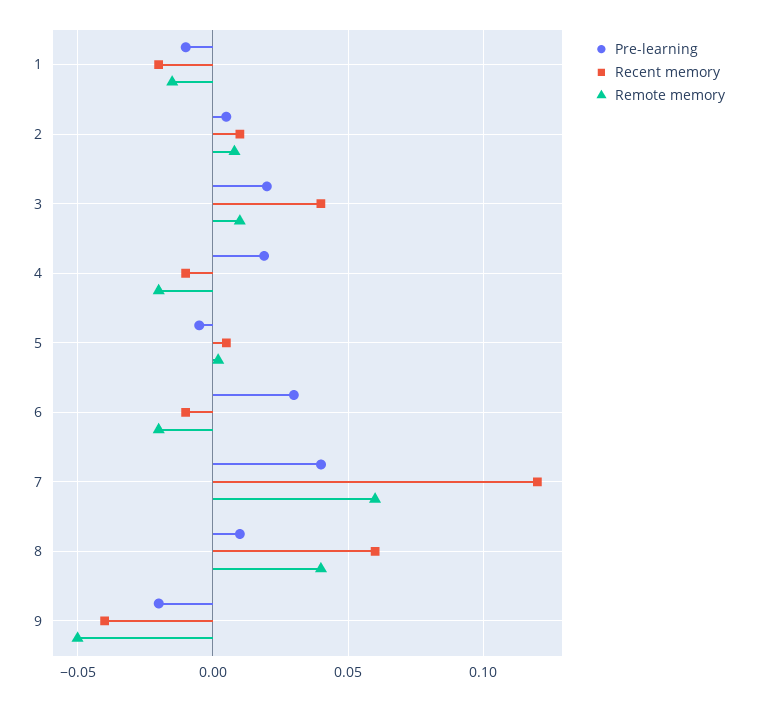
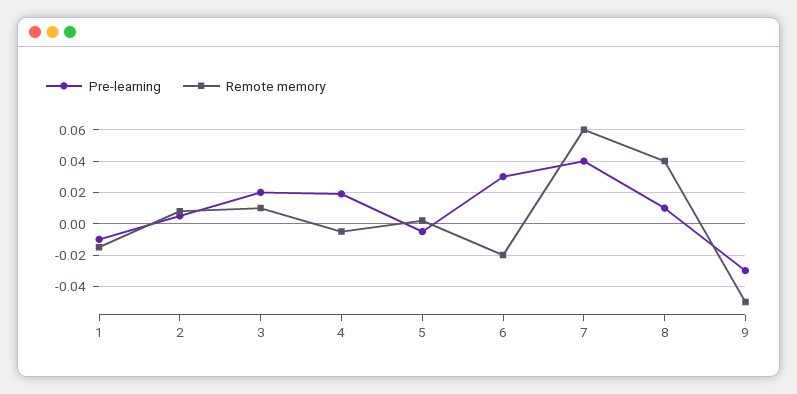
  {
    "Pre-learning": {
      "1": -0.01,
      "2": 0.005,
      "3": 0.02,
      "4": 0.02,
      "5": -0.005,
      "6": 0.03,
      "7": 0.04,
      "8": 0.01,
-     "9": -0.02
+     "9": -0.03
    },
-   "Recent memory": {
-     "1": -0.02,
-     "2": 0.01,
-     "3": 0.04,
-     "4": -0.01,
-     "5": 0.005,
-     "6": -0.01,
-     "7": 0.12,
-     "8": 0.06,
-     "9": -0.04
-   },
    "Remote memory": {
      "1": -0.015,
      "2": 0.01,
      "3": 0.01,
-     "4": -0.02,
+     "4": -0.005,
      "5": 0,
      "6": -0.02,
      "7": 0.06,
      "8": 0.04,
      "9": -0.05
    }
  }

